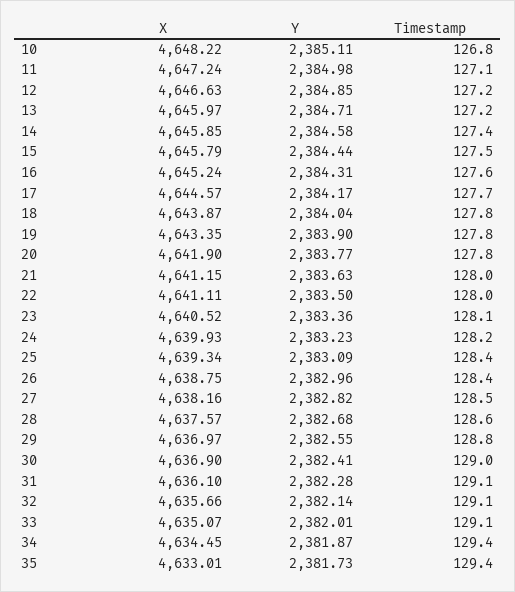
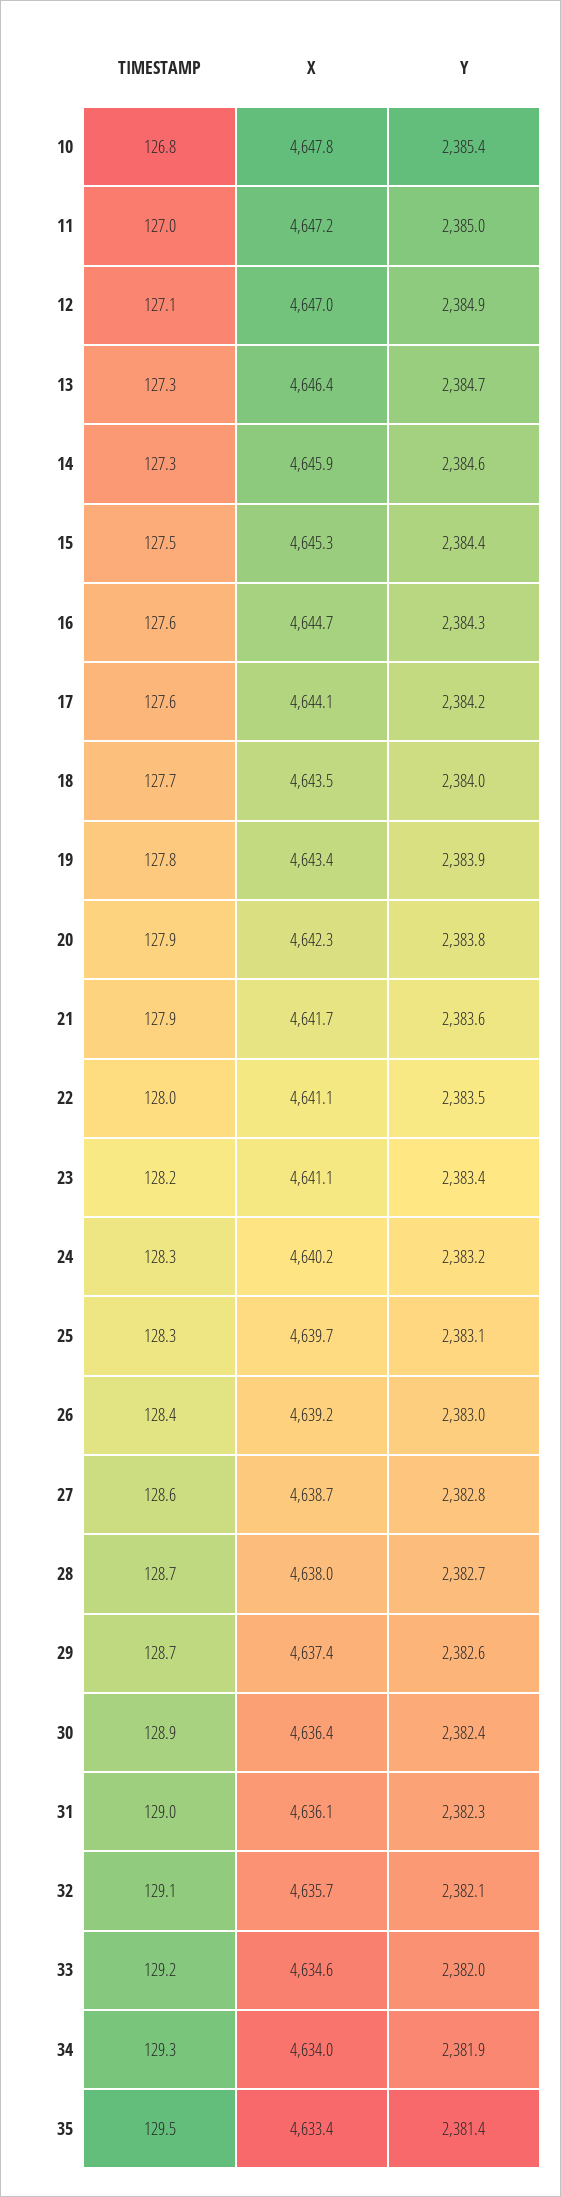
  {
    "X": {
-     "10": 4648.22,
+     "10": 4647.8,
      "11": 4647.24,
-     "12": 4646.63,
+     "12": 4647,
-     "13": 4645.97,
+     "13": 4646.4,
      "14": 4645.85,
-     "15": 4645.79,
+     "15": 4645.3,
-     "16": 4645.24,
+     "16": 4644.7,
-     "17": 4644.57,
+     "17": 4644.1,
-     "18": 4643.87,
+     "18": 4643.5,
      "19": 4643.35,
-     "20": 4641.9,
+     "20": 4642.3,
-     "21": 4641.15,
+     "21": 4641.7,
      "22": 4641.11,
-     "23": 4640.52,
+     "23": 4641.1,
-     "24": 4639.93,
+     "24": 4640.2,
-     "25": 4639.34,
+     "25": 4639.7,
-     "26": 4638.75,
+     "26": 4639.2,
-     "27": 4638.16,
+     "27": 4638.7,
-     "28": 4637.57,
+     "28": 4638,
-     "29": 4636.97,
+     "29": 4637.4,
-     "30": 4636.9,
+     "30": 4636.4,
      "31": 4636.1,
      "32": 4635.66,
-     "33": 4635.07,
+     "33": 4634.6,
-     "34": 4634.45,
+     "34": 4634,
-     "35": 4633.01
+     "35": 4633.4
    },
    "Y": {
-     "10": 2385.11,
+     "10": 2385.4,
      "11": 2384.98,
      "12": 2384.85,
      "13": 2384.71,
      "14": 2384.58,
      "15": 2384.44,
      "16": 2384.31,
      "17": 2384.17,
      "18": 2384.04,
      "19": 2383.9,
      "20": 2383.77,
      "21": 2383.63,
      "22": 2383.5,
      "23": 2383.36,
      "24": 2383.23,
      "25": 2383.09,
      "26": 2382.96,
      "27": 2382.82,
      "28": 2382.68,
      "29": 2382.55,
      "30": 2382.41,
      "31": 2382.28,
      "32": 2382.14,
      "33": 2382.01,
      "34": 2381.87,
-     "35": 2381.73
+     "35": 2381.4
    },
    "Timestamp": {
      "10": 126.8,
-     "11": 127.1,
+     "11": 127,
-     "12": 127.2,
+     "12": 127.1,
-     "13": 127.2,
+     "13": 127.3,
-     "14": 127.4,
+     "14": 127.3,
      "15": 127.5,
      "16": 127.6,
-     "17": 127.7,
+     "17": 127.6,
-     "18": 127.8,
+     "18": 127.7,
      "19": 127.8,
-     "20": 127.8,
+     "20": 127.9,
-     "21": 128,
+     "21": 127.9,
      "22": 128,
-     "23": 128.1,
+     "23": 128.2,
-     "24": 128.2,
+     "24": 128.3,
-     "25": 128.4,
+     "25": 128.3,
      "26": 128.4,
-     "27": 128.5,
+     "27": 128.6,
-     "28": 128.6,
+     "28": 128.7,
-     "29": 128.8,
+     "29": 128.7,
-     "30": 129,
+     "30": 128.9,
-     "31": 129.1,
+     "31": 129,
      "32": 129.1,
-     "33": 129.1,
+     "33": 129.2,
-     "34": 129.4,
+     "34": 129.3,
-     "35": 129.4
+     "35": 129.5
    }
  }

